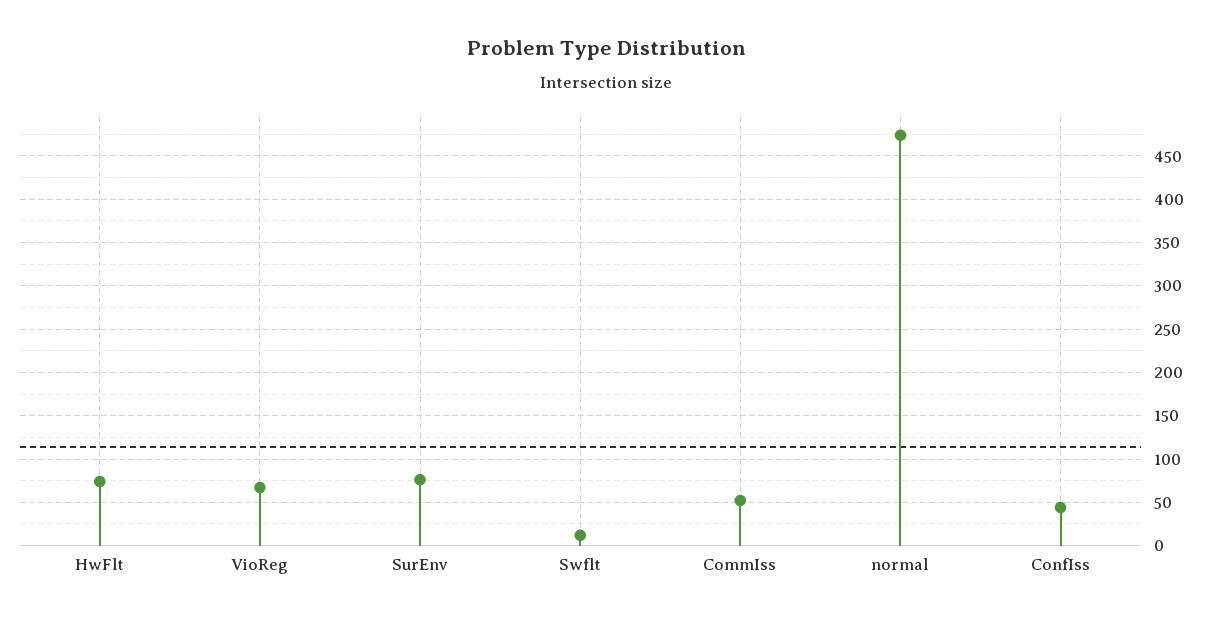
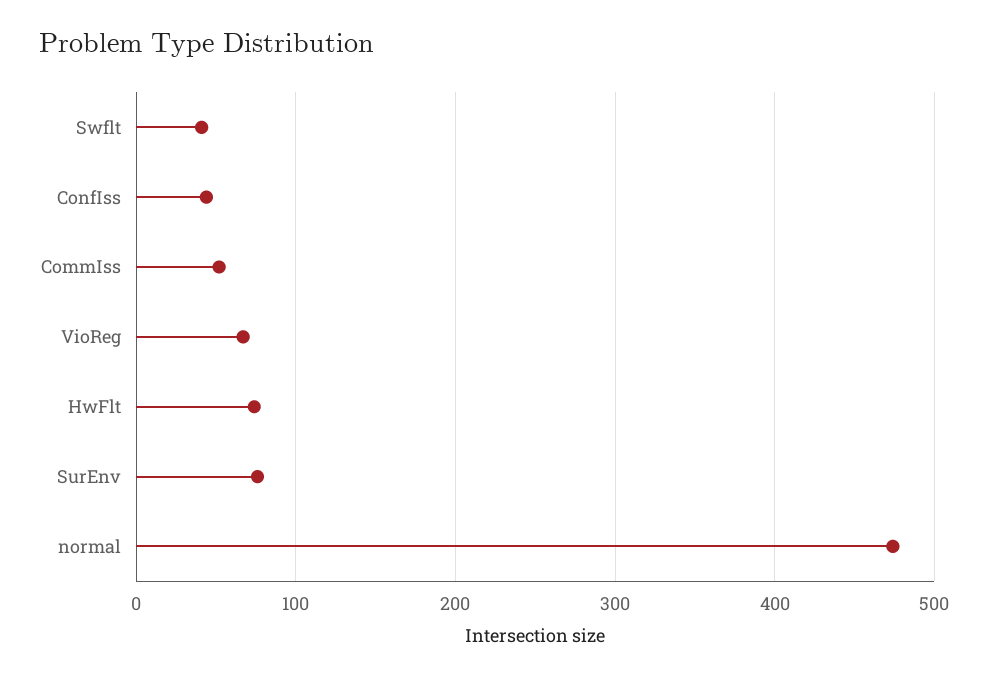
  {
    "HwFlt": 70,
    "VioReg": 70,
    "SurEnv": 80,
-   "Swflt": 10,
+   "Swflt": 40,
    "CommIss": 50,
    "normal": 470,
    "ConfIss": 40
  }

